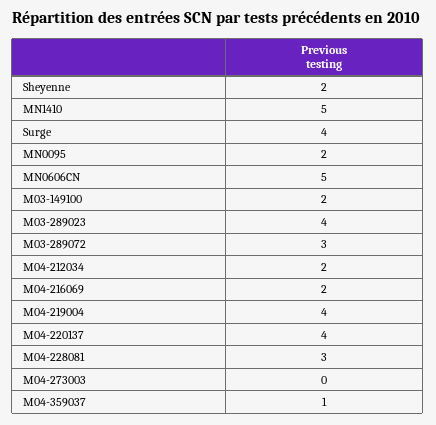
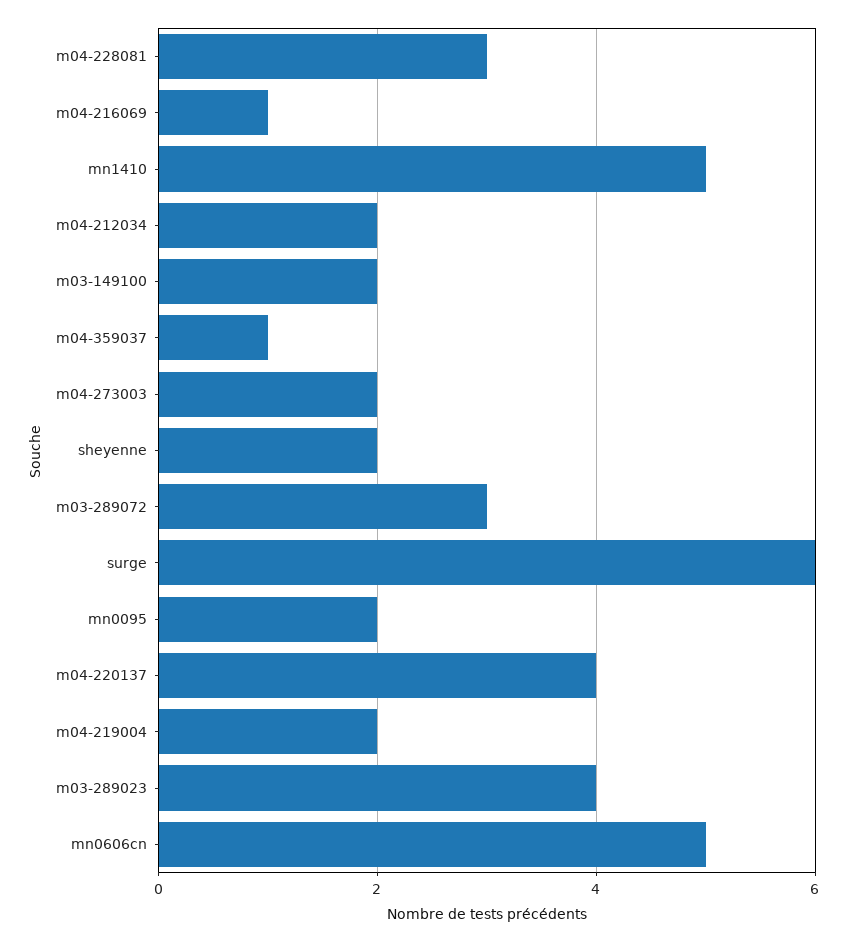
  {
    "Sheyenne": 2,
    "MN1410": 5,
-   "Surge": 4,
+   "Surge": 6,
    "MN0095": 2,
    "MN0606CN": 5,
    "M03-149100": 2,
    "M03-289023": 4,
    "M03-289072": 3,
    "M04-212034": 2,
-   "M04-216069": 2,
+   "M04-216069": 1,
-   "M04-219004": 4,
+   "M04-219004": 2,
    "M04-220137": 4,
    "M04-228081": 3,
-   "M04-273003": 0,
+   "M04-273003": 2,
    "M04-359037": 1
  }

